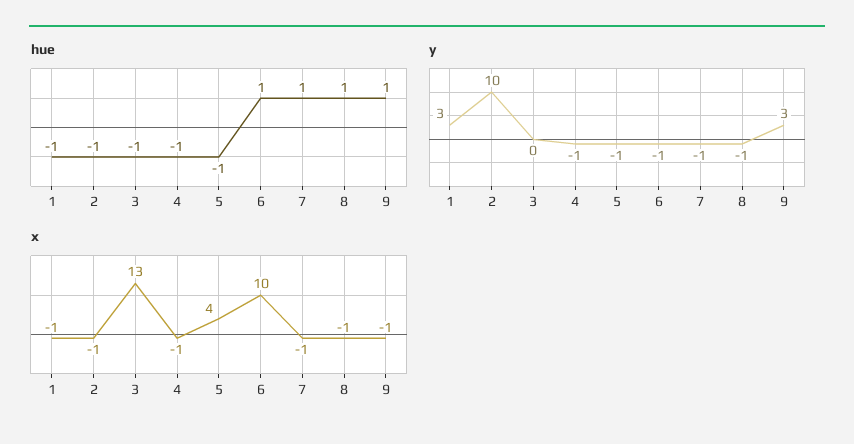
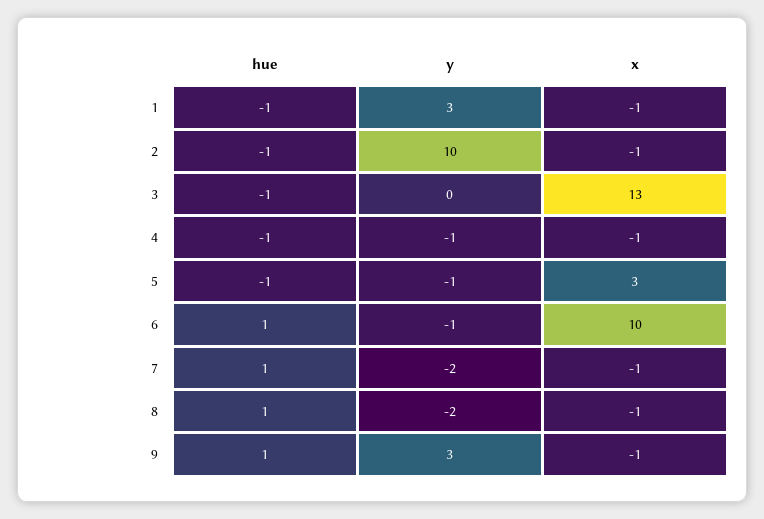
  {
    "hue": {
      "1": -1,
      "2": -1,
      "3": -1,
      "4": -1,
      "5": -1,
      "6": 1,
      "7": 1,
      "8": 1,
      "9": 1
    },
    "y": {
      "1": 3,
      "2": 10,
      "3": 0,
      "4": -1,
      "5": -1,
      "6": -1,
-     "7": -1,
+     "7": -2,
-     "8": -1,
+     "8": -2,
      "9": 3
    },
    "x": {
      "1": -1,
      "2": -1,
      "3": 13,
      "4": -1,
-     "5": 4,
+     "5": 3,
      "6": 10,
      "7": -1,
      "8": -1,
      "9": -1
    }
  }

